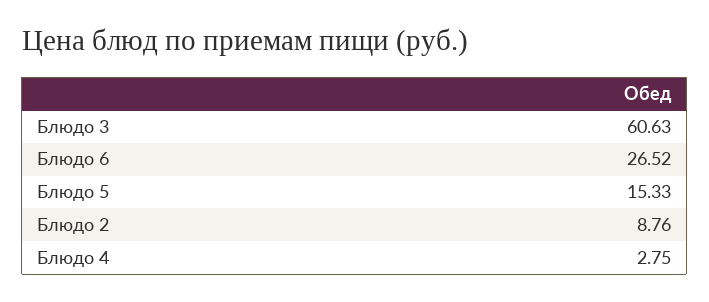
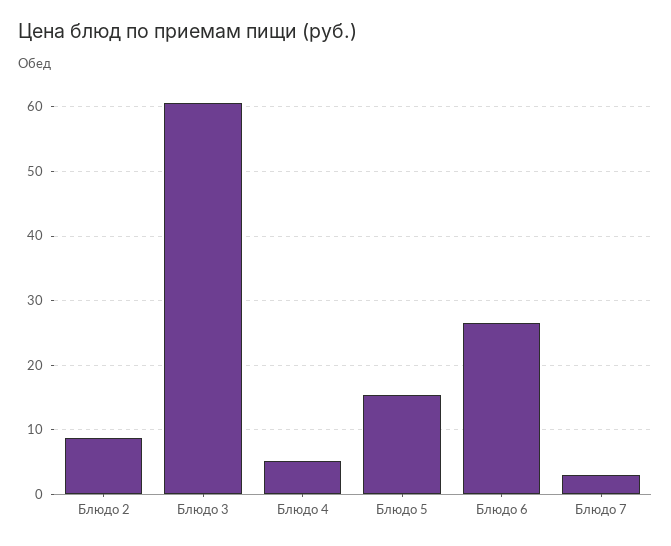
  {
    "Блюдо 3": 60.63,
    "Блюдо 6": 26.52,
    "Блюдо 5": 15.33,
    "Блюдо 2": 8.76,
-   "Блюдо 4": 2.75
+   "Блюдо 4": 5,
+   "Блюдо 7": 3
  }

